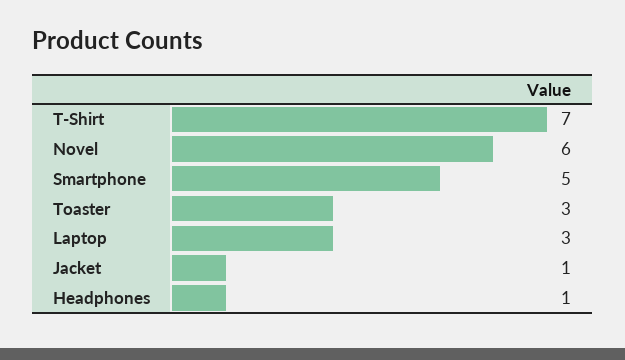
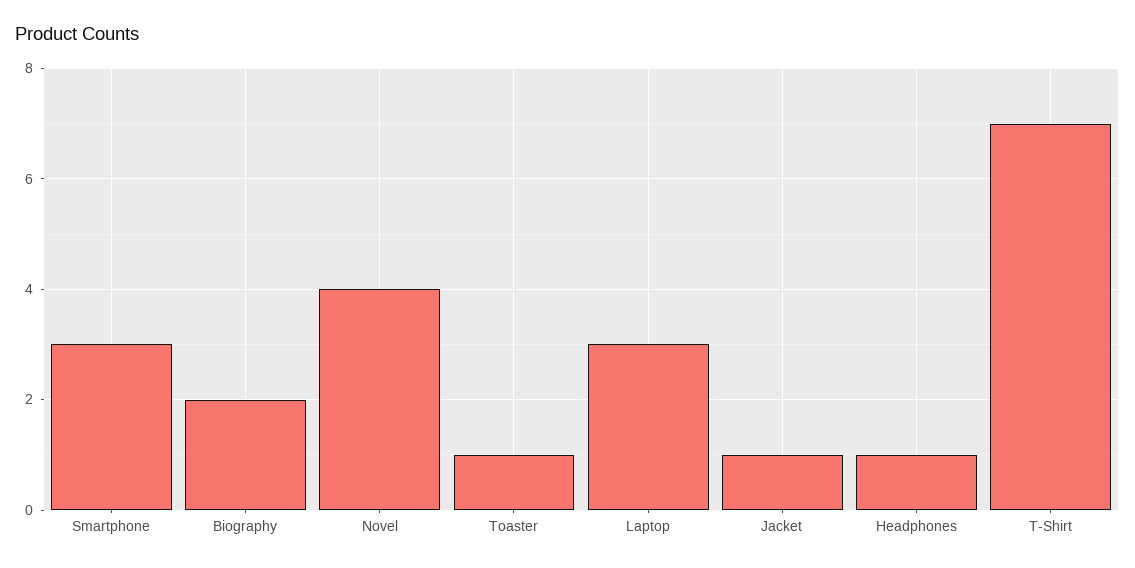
  {
    "T-Shirt": 7,
-   "Novel": 6,
+   "Novel": 4,
-   "Smartphone": 5,
+   "Smartphone": 3,
-   "Toaster": 3,
+   "Toaster": 1,
    "Laptop": 3,
    "Jacket": 1,
-   "Headphones": 1
+   "Headphones": 1,
+   "Biography": 2
  }

